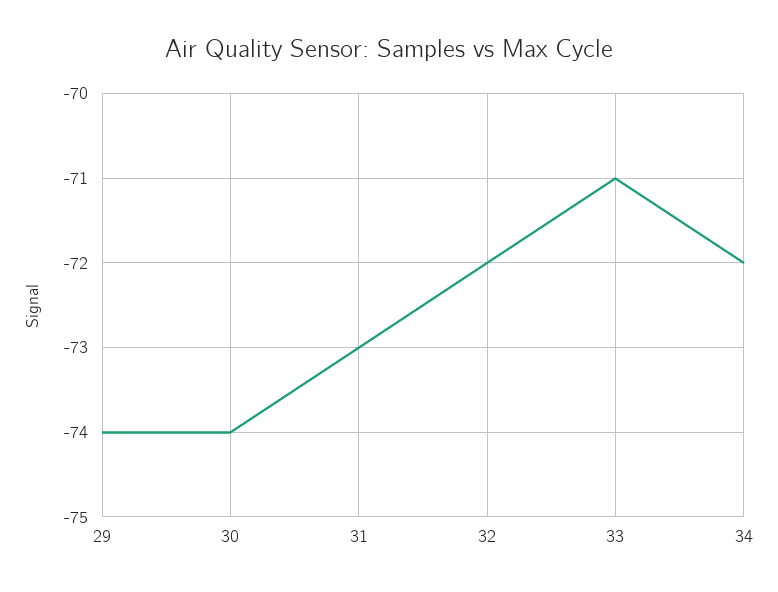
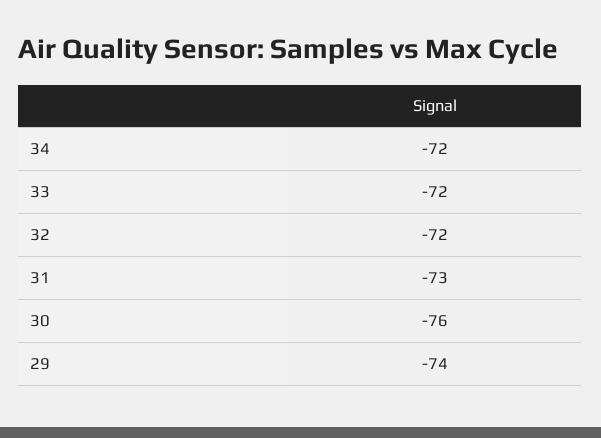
  {
    "29": -74,
-   "30": -74,
+   "30": -76,
    "31": -73,
    "32": -72,
-   "33": -71,
+   "33": -72,
    "34": -72
  }

